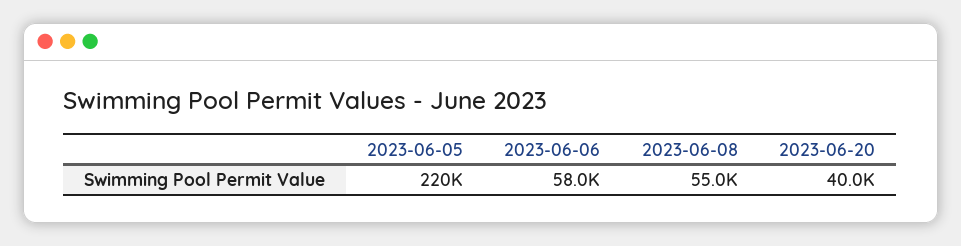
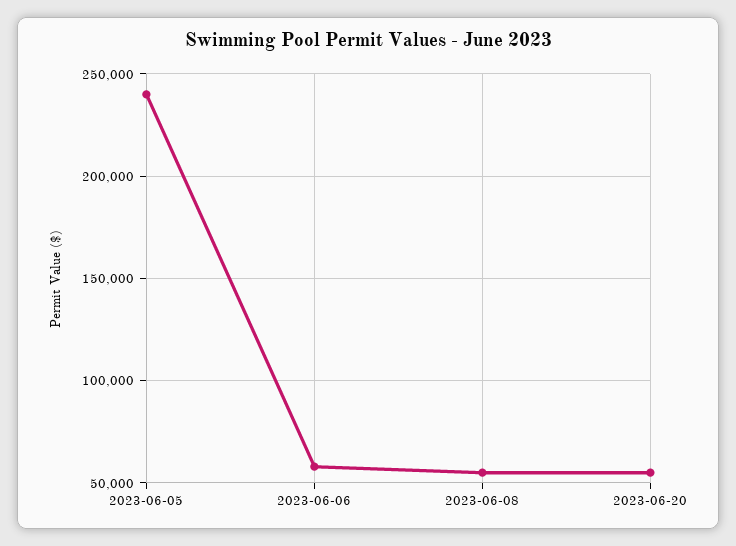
  {
-   "2023-06-05": 220000,
+   "2023-06-05": 240000,
    "2023-06-06": 58000,
    "2023-06-08": 55000,
-   "2023-06-20": 40000
+   "2023-06-20": 55000
  }

